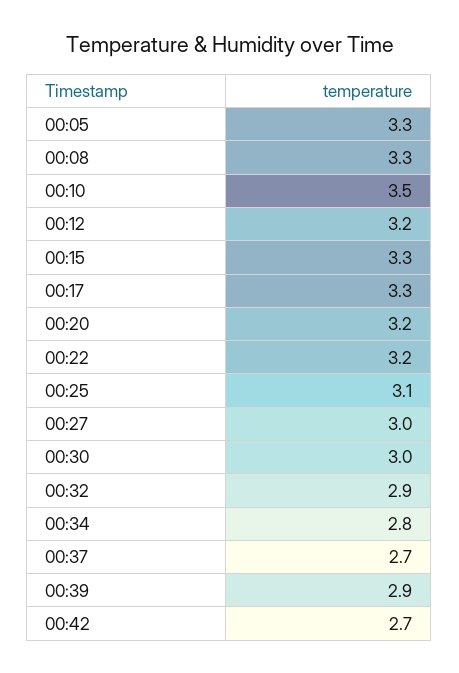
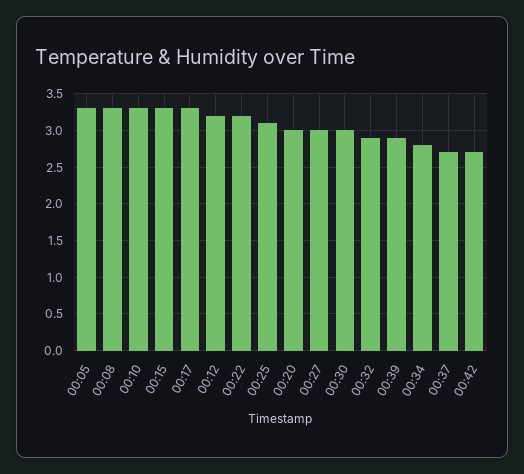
  {
    "00:05": 3.3,
    "00:08": 3.3,
-   "00:10": 3.5,
+   "00:10": 3.3,
    "00:12": 3.2,
    "00:15": 3.3,
    "00:17": 3.3,
-   "00:20": 3.2,
+   "00:20": 3,
    "00:22": 3.2,
    "00:25": 3.1,
    "00:27": 3,
    "00:30": 3,
    "00:32": 2.9,
    "00:34": 2.8,
    "00:37": 2.7,
    "00:39": 2.9,
    "00:42": 2.7
  }

